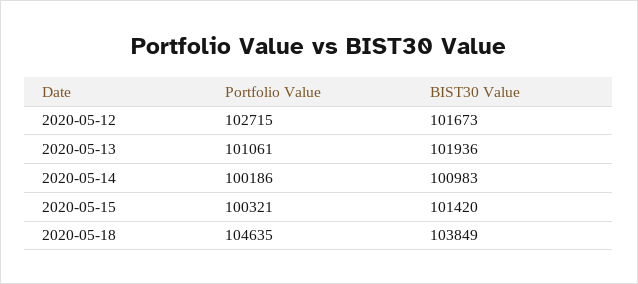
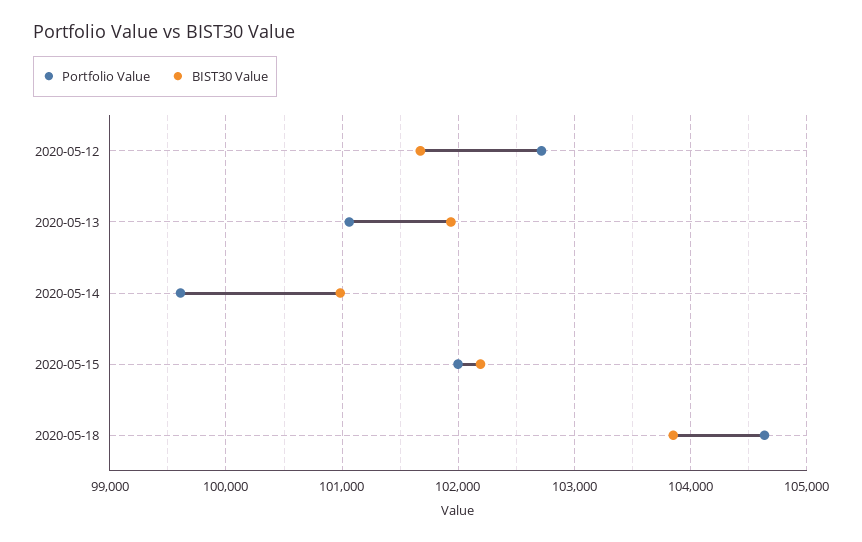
  {
    "Portfolio Value": {
      "2020-05-12": 102715,
      "2020-05-13": 101061,
-     "2020-05-14": 100186,
+     "2020-05-14": 99600,
-     "2020-05-15": 100321,
+     "2020-05-15": 102000,
      "2020-05-18": 104635
    },
    "BIST30 Value": {
      "2020-05-12": 101673,
      "2020-05-13": 101936,
      "2020-05-14": 100983,
-     "2020-05-15": 101420,
+     "2020-05-15": 102200,
      "2020-05-18": 103849
    }
  }

